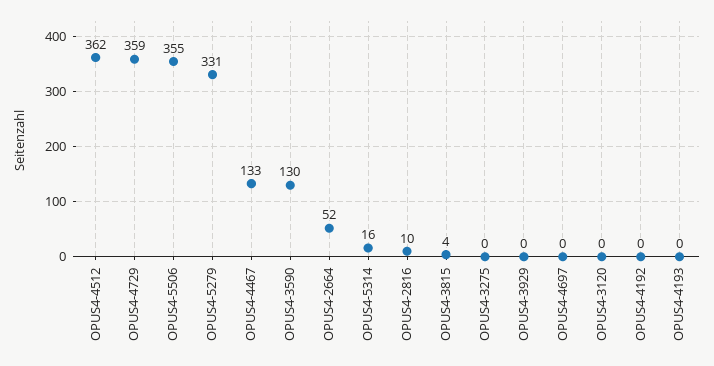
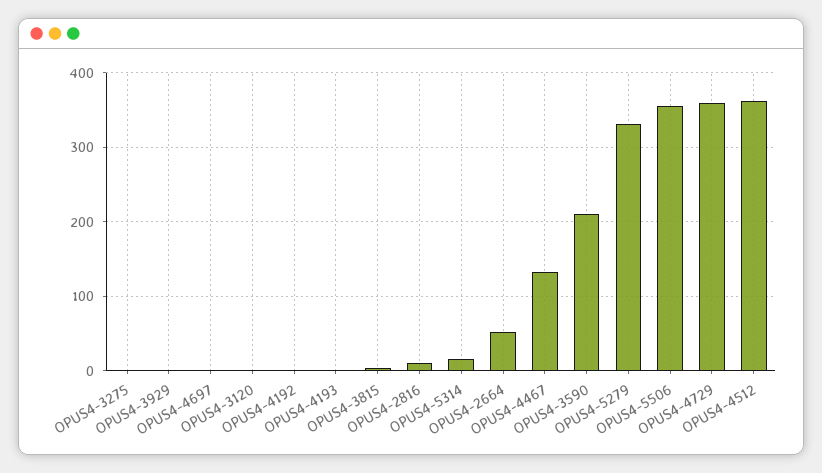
  {
    "OPUS4-4512": 362,
    "OPUS4-4729": 359,
    "OPUS4-5506": 355,
    "OPUS4-5279": 331,
    "OPUS4-4467": 133,
-   "OPUS4-3590": 130,
+   "OPUS4-3590": 210,
    "OPUS4-2664": 52,
    "OPUS4-5314": 16,
    "OPUS4-2816": 10,
    "OPUS4-3815": 4,
    "OPUS4-3275": 0,
    "OPUS4-3929": 0,
    "OPUS4-4697": 0,
    "OPUS4-3120": 0,
    "OPUS4-4192": 0,
    "OPUS4-4193": 0
  }

